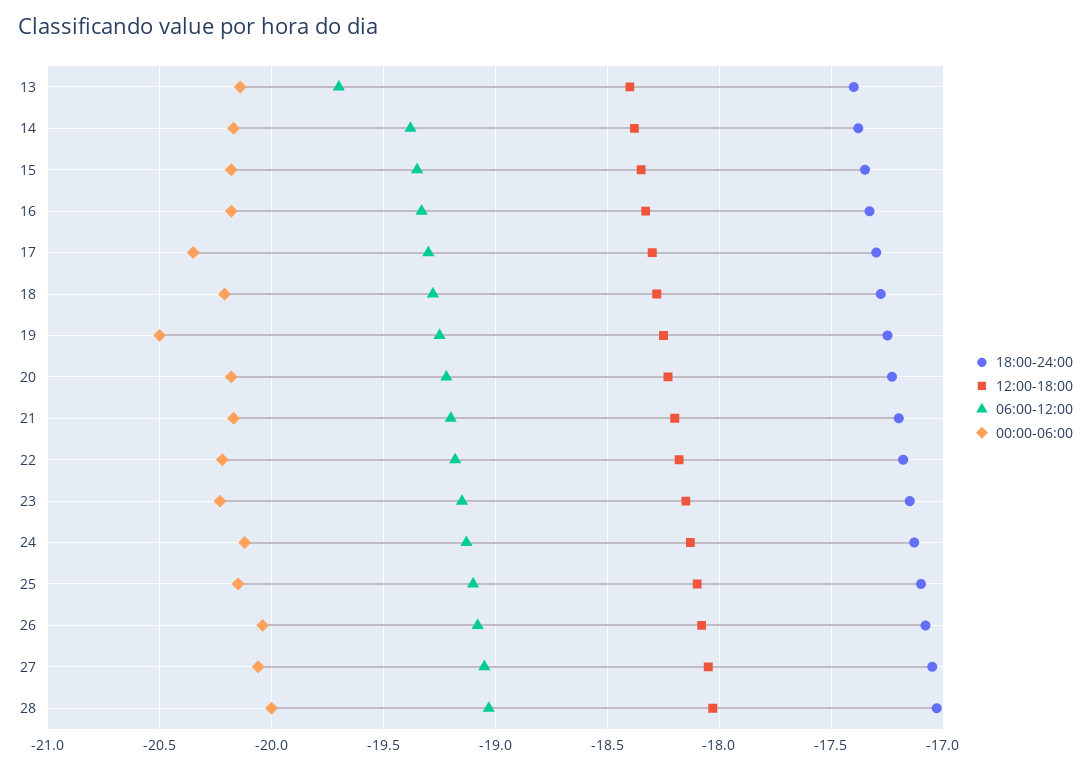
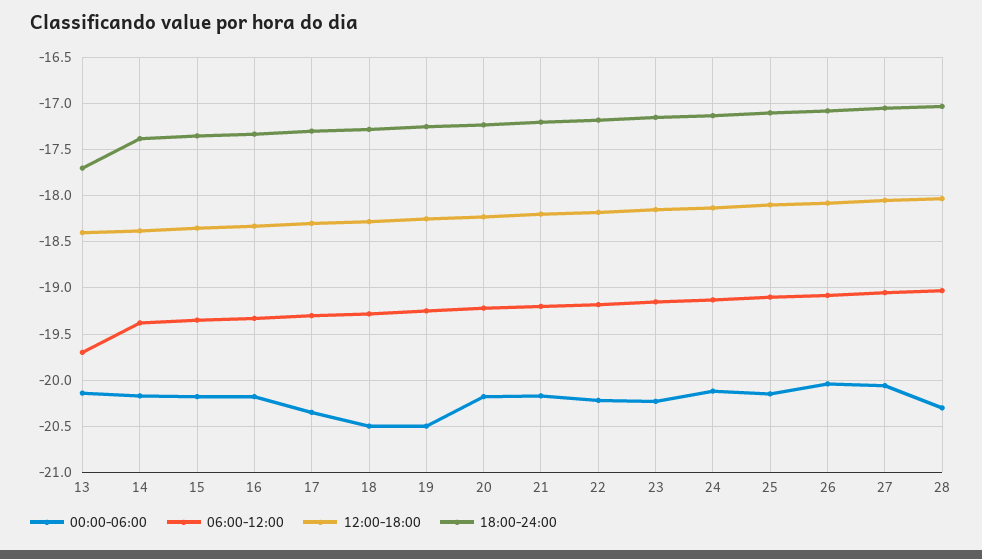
  {
    "18:00-24:00": {
-     "13": -17.4,
+     "13": -17.7,
      "14": -17.4,
      "15": -17.35,
      "16": -17.35,
      "17": -17.3,
      "18": -17.3,
      "19": -17.25,
      "20": -17.25,
      "21": -17.2,
      "22": -17.2,
      "23": -17.15,
      "24": -17.15,
      "25": -17.1,
      "26": -17.1,
      "27": -17.05,
      "28": -17.05
    },
    "12:00-18:00": {
      "13": -18.4,
      "14": -18.4,
      "15": -18.35,
      "16": -18.35,
      "17": -18.3,
      "18": -18.3,
      "19": -18.25,
      "20": -18.25,
      "21": -18.2,
      "22": -18.2,
      "23": -18.15,
      "24": -18.15,
      "25": -18.1,
      "26": -18.1,
      "27": -18.05,
      "28": -18.05
    },
    "06:00-12:00": {
      "13": -19.7,
      "14": -19.4,
      "15": -19.35,
      "16": -19.35,
      "17": -19.3,
      "18": -19.3,
      "19": -19.25,
      "20": -19.2,
      "21": -19.2,
      "22": -19.2,
      "23": -19.15,
      "24": -19.15,
      "25": -19.1,
      "26": -19.1,
      "27": -19.05,
      "28": -19.05
    },
    "00:00-06:00": {
      "13": -20.15,
      "14": -20.15,
      "15": -20.2,
      "16": -20.2,
      "17": -20.35,
-     "18": -20.2,
+     "18": -20.5,
      "19": -20.5,
      "20": -20.2,
      "21": -20.15,
      "22": -20.2,
      "23": -20.25,
      "24": -20.1,
      "25": -20.15,
      "26": -20.05,
      "27": -20.05,
-     "28": -20
+     "28": -20.3
    }
  }

